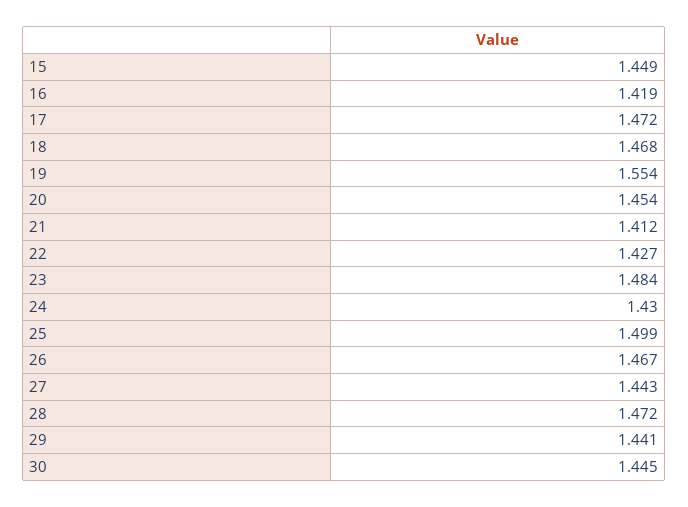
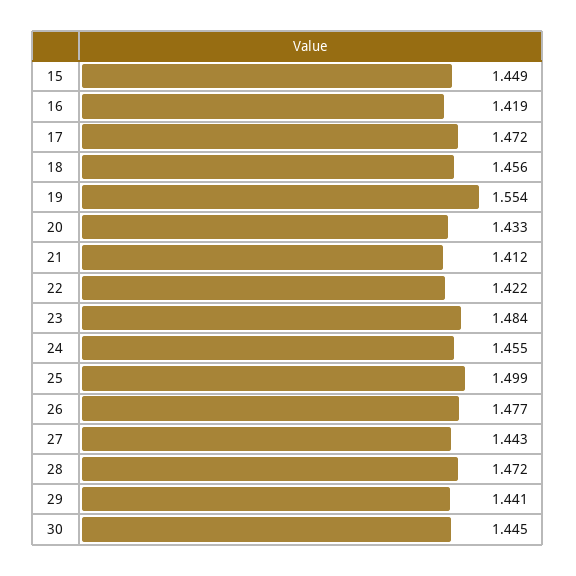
  {
    "15": 1.449,
    "16": 1.419,
    "17": 1.472,
-   "18": 1.468,
+   "18": 1.456,
    "19": 1.554,
-   "20": 1.454,
+   "20": 1.433,
    "21": 1.412,
-   "22": 1.427,
+   "22": 1.422,
    "23": 1.484,
-   "24": 1.43,
+   "24": 1.455,
    "25": 1.499,
-   "26": 1.467,
+   "26": 1.477,
    "27": 1.443,
    "28": 1.472,
    "29": 1.441,
    "30": 1.445
  }

